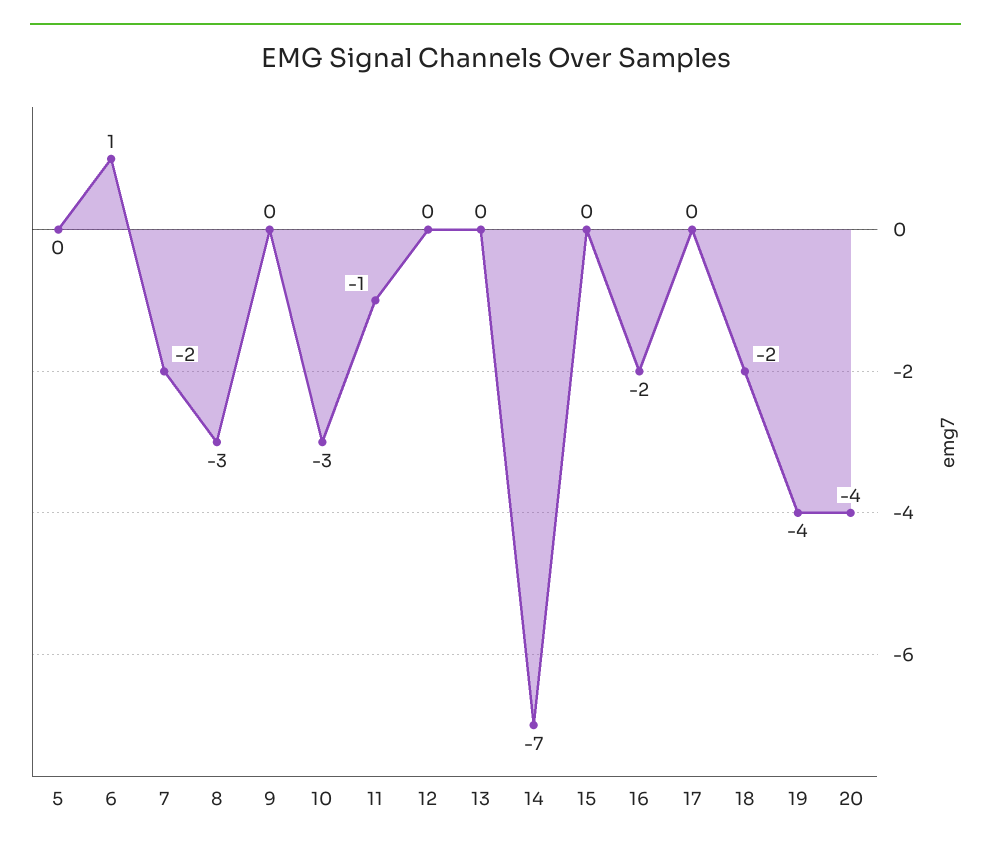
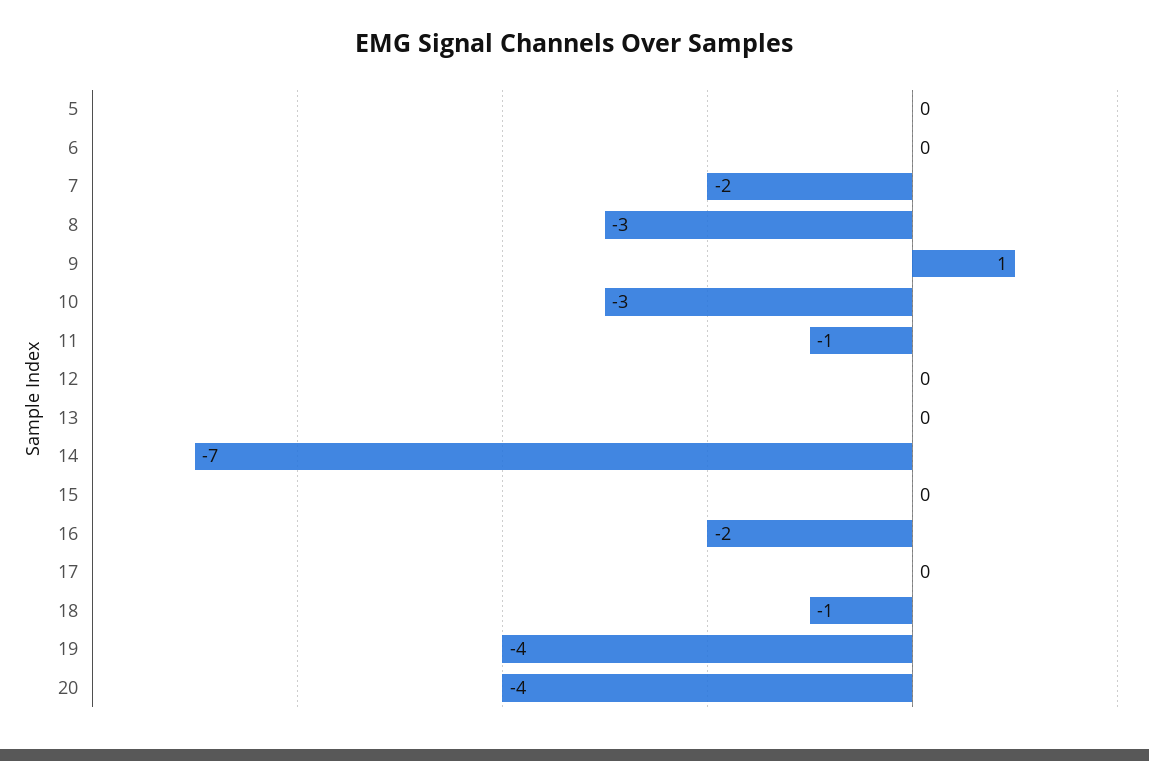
  {
    "5": 0,
-   "6": 1,
+   "6": 0,
    "7": -2,
    "8": -3,
-   "9": 0,
+   "9": 1,
    "10": -3,
    "11": -1,
    "12": 0,
    "13": 0,
    "14": -7,
    "15": 0,
    "16": -2,
    "17": 0,
-   "18": -2,
+   "18": -1,
    "19": -4,
    "20": -4
  }

